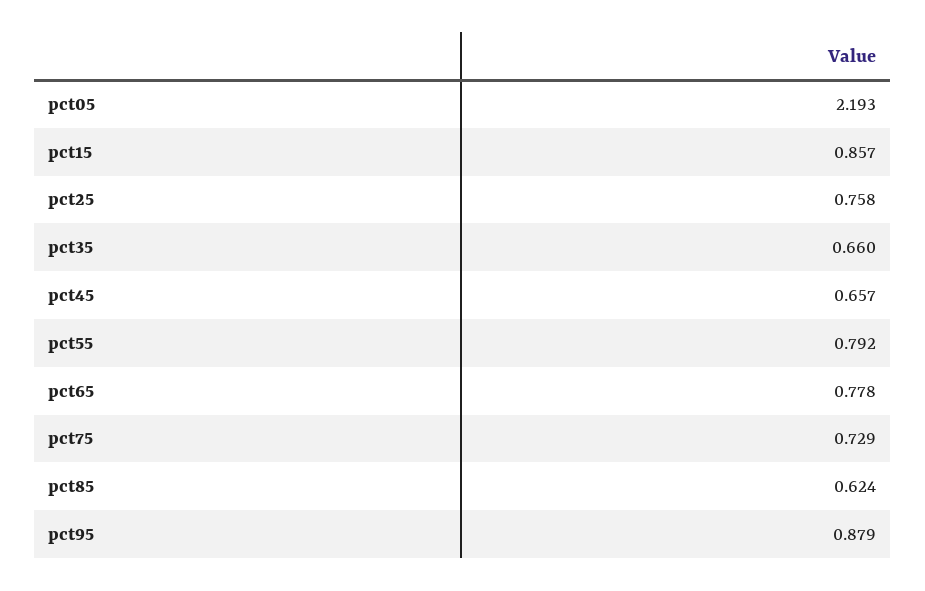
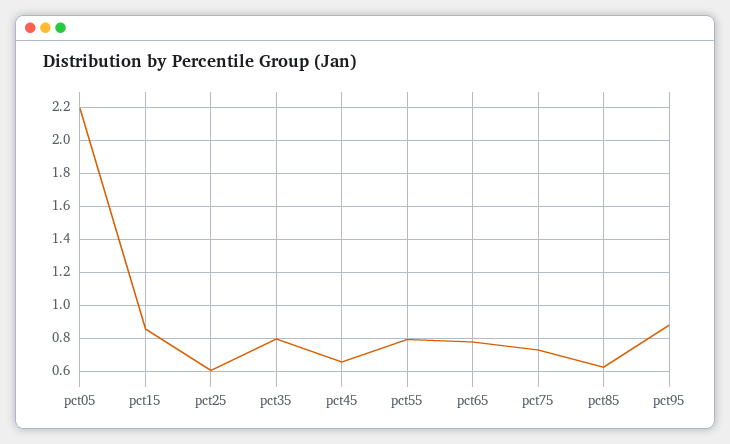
  {
    "pct05": 2.193,
    "pct15": 0.857,
-   "pct25": 0.758,
+   "pct25": 0.6,
-   "pct35": 0.66,
+   "pct35": 0.8,
    "pct45": 0.657,
    "pct55": 0.792,
    "pct65": 0.778,
    "pct75": 0.729,
    "pct85": 0.624,
    "pct95": 0.879
  }

